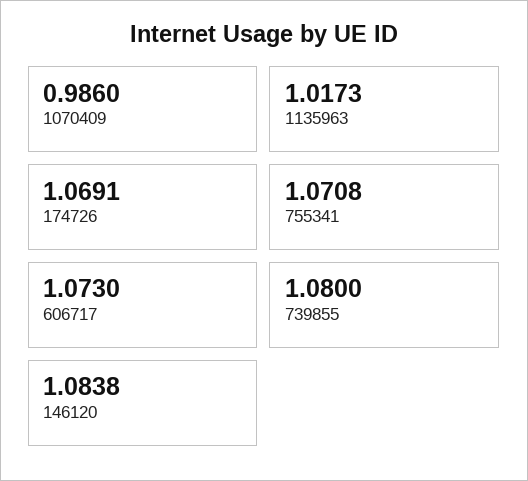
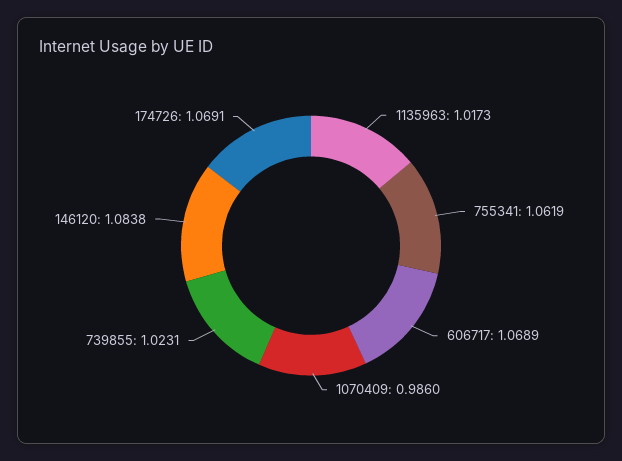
  {
    "1070409": 0.986,
    "1135963": 1.0173,
    "174726": 1.0691,
-   "755341": 1.0708,
+   "755341": 1.0619,
-   "606717": 1.073,
+   "606717": 1.0689,
-   "739855": 1.08,
+   "739855": 1.0231,
    "146120": 1.0838
  }

